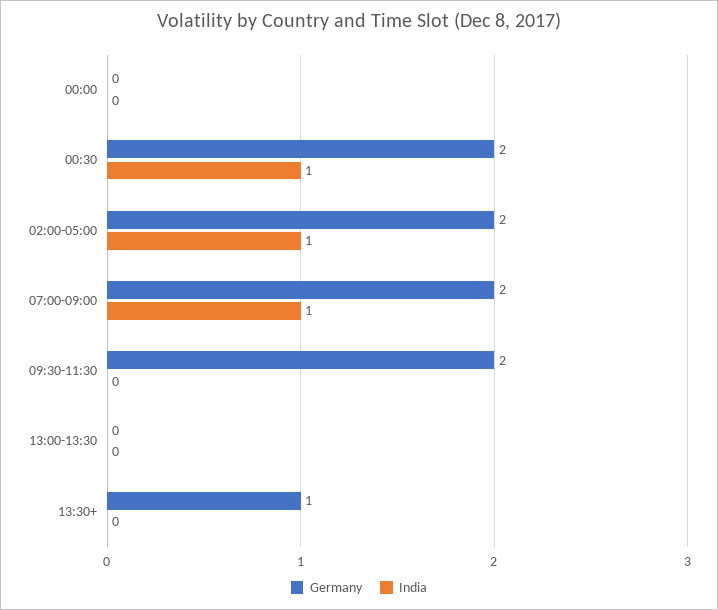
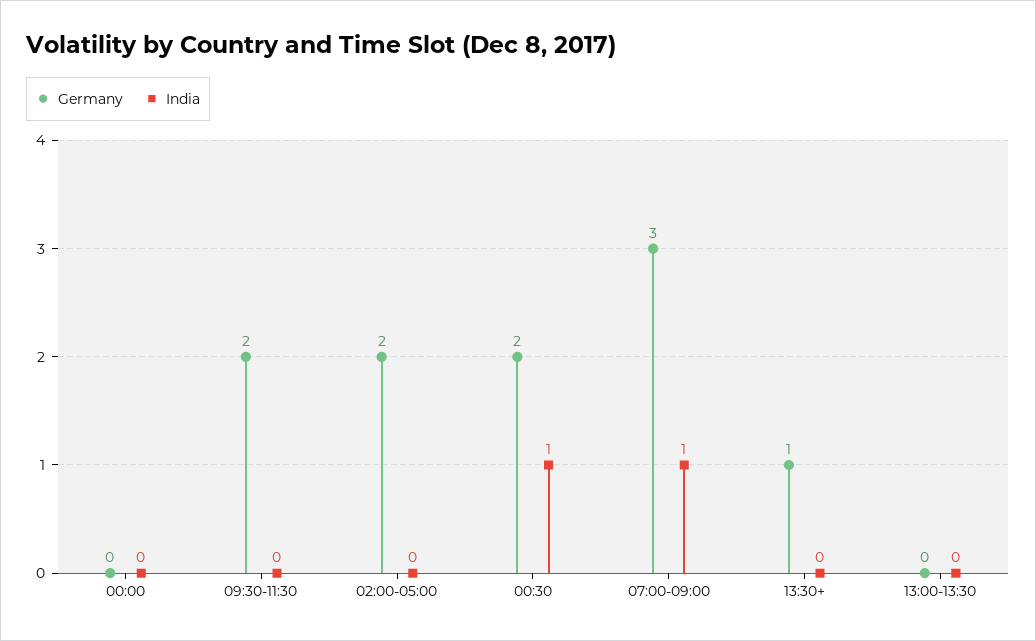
  {
    "Germany": {
      "00:00": 0,
      "00:30": 2,
      "02:00-05:00": 2,
-     "07:00-09:00": 2,
+     "07:00-09:00": 3,
      "09:30-11:30": 2,
      "13:00-13:30": 0,
      "13:30+": 1
    },
    "India": {
      "00:00": 0,
      "00:30": 1,
-     "02:00-05:00": 1,
+     "02:00-05:00": 0,
      "07:00-09:00": 1,
      "09:30-11:30": 0,
      "13:00-13:30": 0,
      "13:30+": 0
    }
  }

